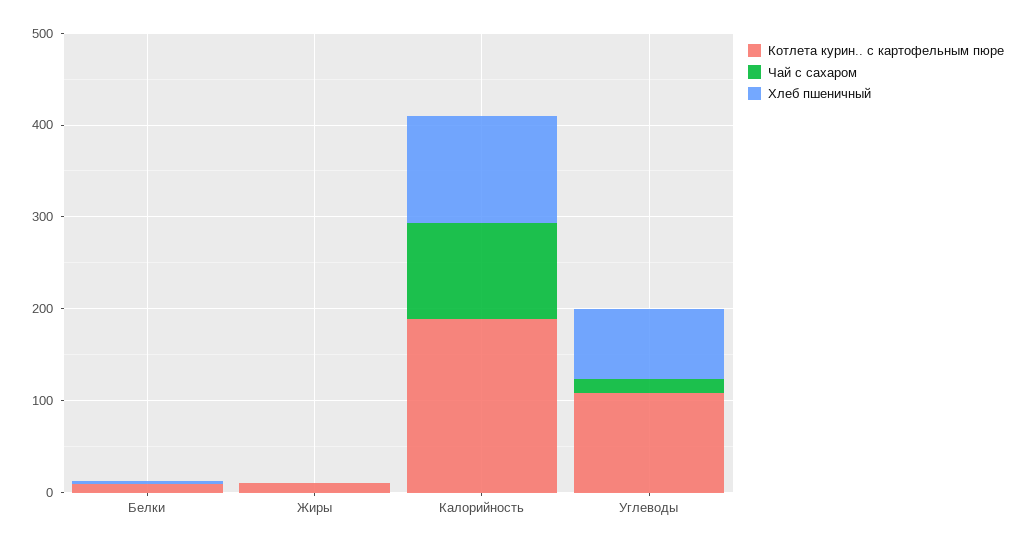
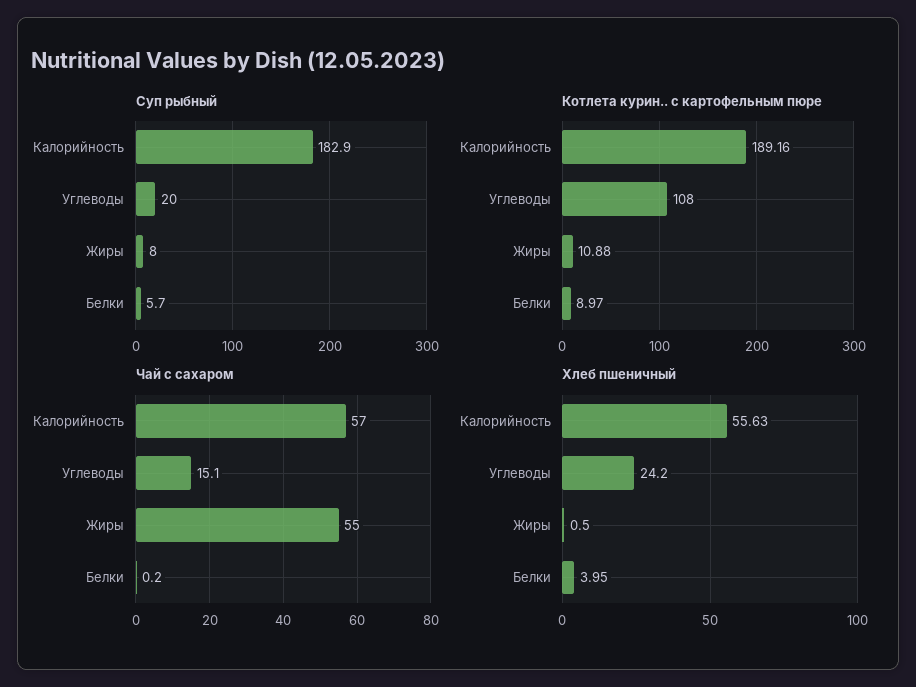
  {
    "Котлета курин.. с картофельным пюре": {
      "Белки": 8.97,
      "Жиры": 10.88,
      "Калорийность": 189.16,
      "Углеводы": 108
    },
    "Чай с сахаром": {
      "Белки": 0.2,
-     "Жиры": 0,
+     "Жиры": 55,
-     "Калорийность": 100,
+     "Калорийность": 57,
      "Углеводы": 15.1
    },
    "Хлеб пшеничный": {
      "Белки": 3.95,
      "Жиры": 0.5,
-     "Калорийность": 120,
+     "Калорийность": 55.63,
-     "Углеводы": 80
+     "Углеводы": 24.2
-   }
+   },
+   "Суп рыбный": {
+     "Калорийность": 182.9,
+     "Углеводы": 20,
+     "Жиры": 8,
+     "Белки": 5.7
+   }
  }

